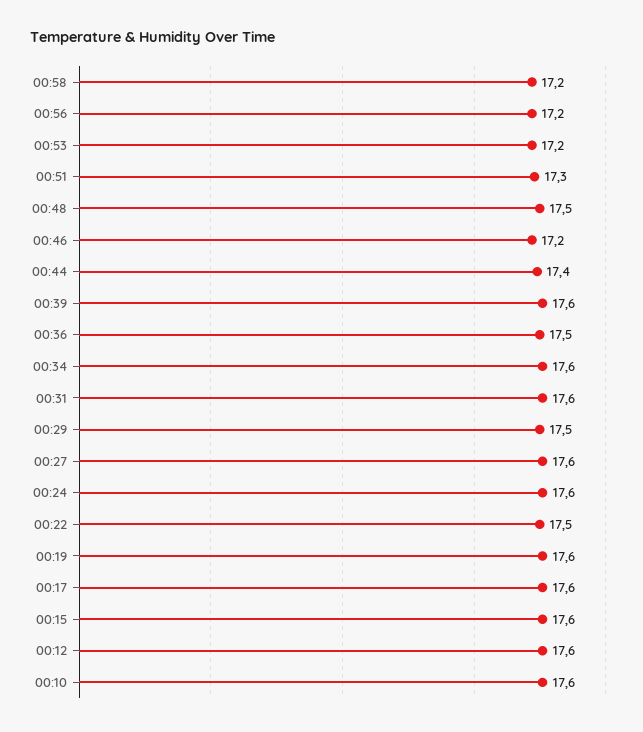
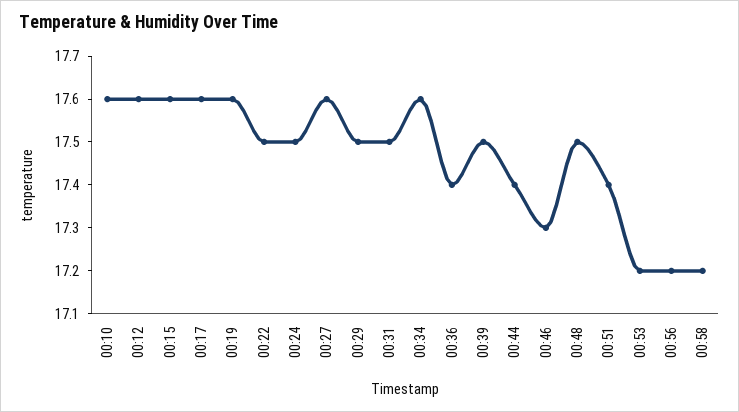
  {
    "00:58": 17.2,
    "00:56": 17.2,
    "00:53": 17.2,
-   "00:51": 17.3,
+   "00:51": 17.4,
    "00:48": 17.5,
-   "00:46": 17.2,
+   "00:46": 17.3,
    "00:44": 17.4,
-   "00:39": 17.6,
+   "00:39": 17.5,
-   "00:36": 17.5,
+   "00:36": 17.4,
    "00:34": 17.6,
-   "00:31": 17.6,
+   "00:31": 17.5,
    "00:29": 17.5,
    "00:27": 17.6,
-   "00:24": 17.6,
+   "00:24": 17.5,
    "00:22": 17.5,
    "00:19": 17.6,
    "00:17": 17.6,
    "00:15": 17.6,
    "00:12": 17.6,
    "00:10": 17.6
  }

